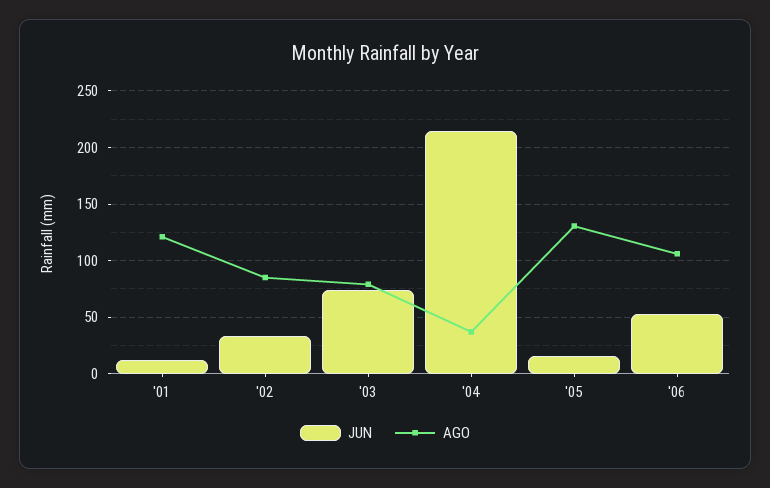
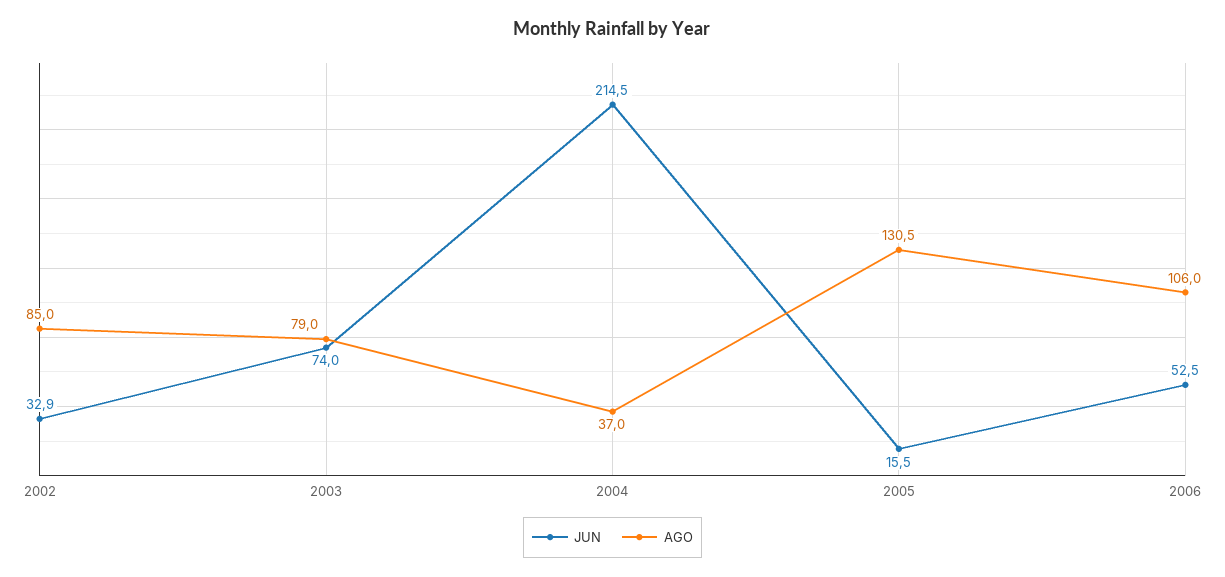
  {
    "JUN": {
-     "'01": 10,
      "'02": 32.9,
      "'03": 74,
      "'04": 214.5,
      "'05": 15.5,
      "'06": 52.5
    },
    "AGO": {
-     "'01": 120,
      "'02": 85,
      "'03": 79,
      "'04": 37,
      "'05": 130.5,
      "'06": 106
    }
  }

